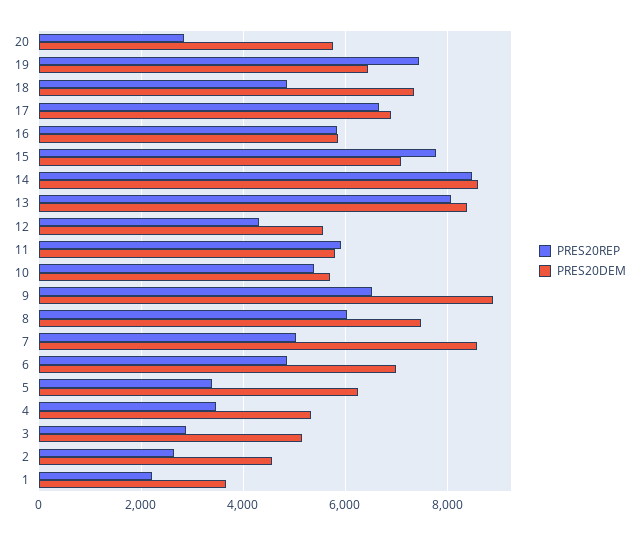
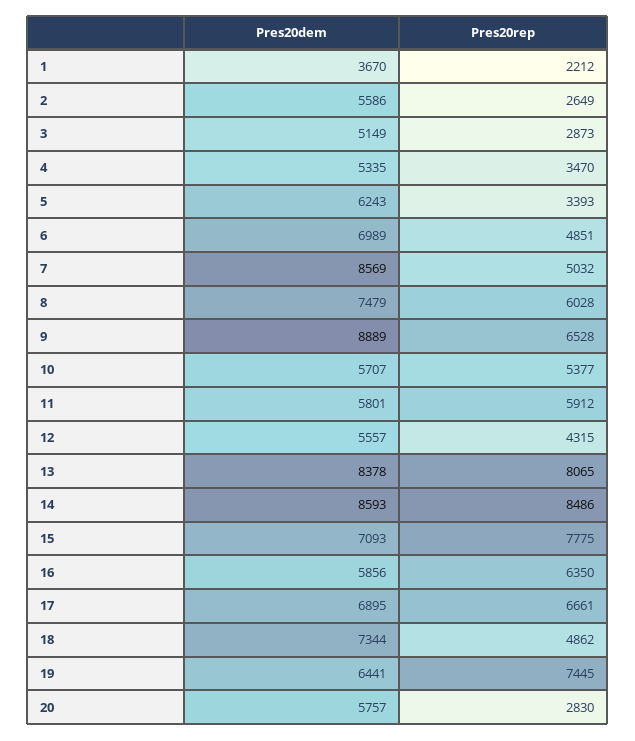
  {
    "PRES20REP": {
      "20": 2830,
      "19": 7445,
      "18": 4862,
      "17": 6661,
-     "16": 5800,
+     "16": 6350,
      "15": 7775,
      "14": 8486,
      "13": 8065,
      "12": 4315,
      "11": 5912,
      "10": 5377,
      "9": 6528,
      "8": 6028,
      "7": 5032,
      "6": 4851,
      "5": 3393,
      "4": 3470,
      "3": 2873,
      "2": 2649,
      "1": 2212
    },
    "PRES20DEM": {
      "20": 5757,
      "19": 6441,
      "18": 7344,
      "17": 6895,
      "16": 5856,
      "15": 7093,
      "14": 8593,
      "13": 8378,
      "12": 5557,
      "11": 5801,
      "10": 5707,
      "9": 8889,
      "8": 7479,
      "7": 8569,
      "6": 6989,
      "5": 6243,
      "4": 5335,
      "3": 5149,
-     "2": 4600,
+     "2": 5586,
      "1": 3670
    }
  }

